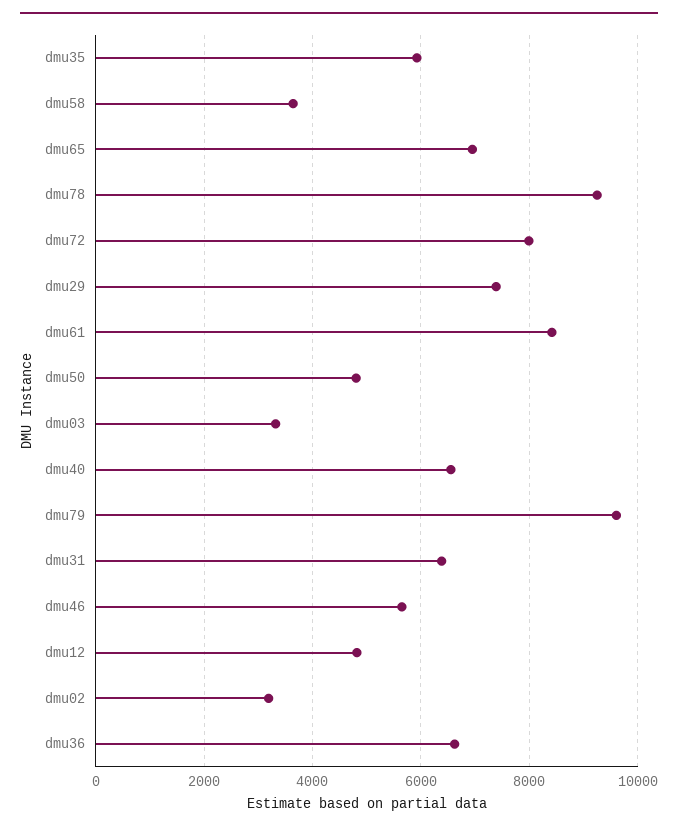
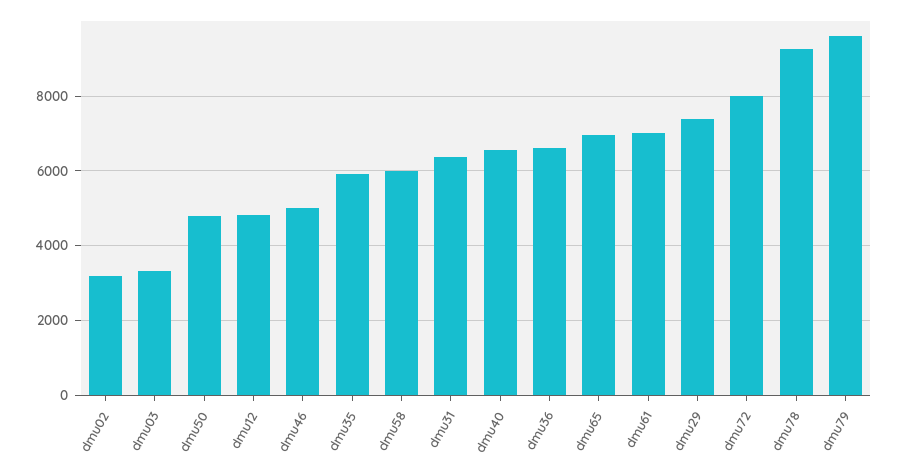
  {
    "dmu35": 6000,
-   "dmu58": 3600,
+   "dmu58": 6000,
    "dmu65": 7000,
    "dmu78": 9200,
    "dmu72": 8000,
    "dmu29": 7400,
-   "dmu61": 8400,
+   "dmu61": 7000,
    "dmu50": 4800,
    "dmu03": 3400,
    "dmu40": 6600,
    "dmu79": 9600,
    "dmu31": 6400,
-   "dmu46": 5600,
+   "dmu46": 5000,
    "dmu12": 4800,
    "dmu02": 3200,
    "dmu36": 6600
  }

